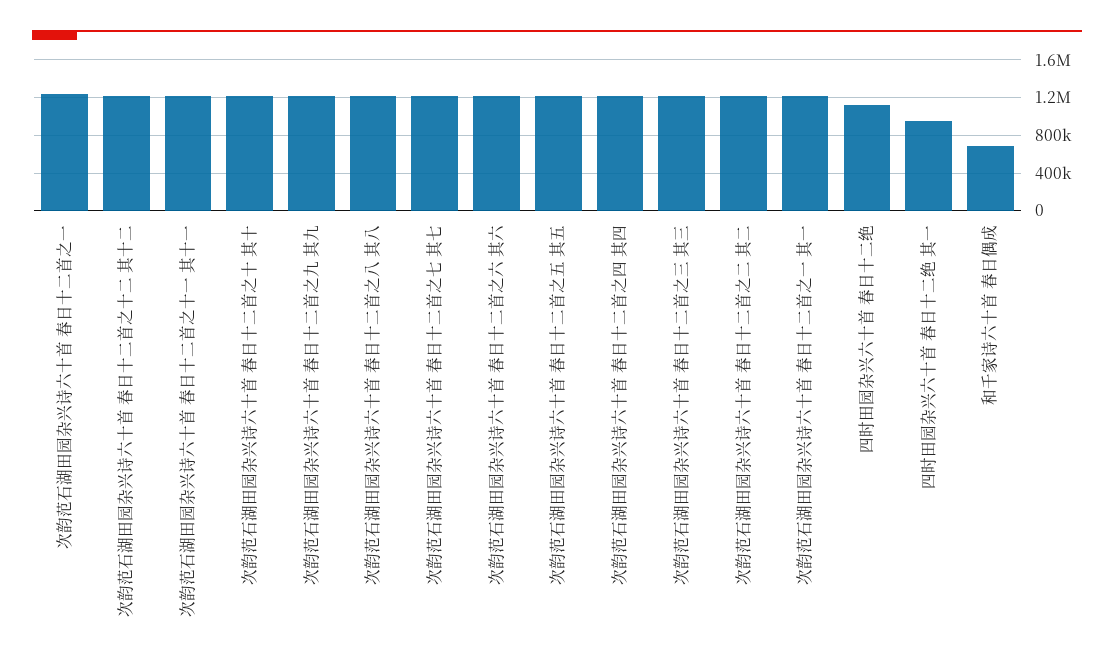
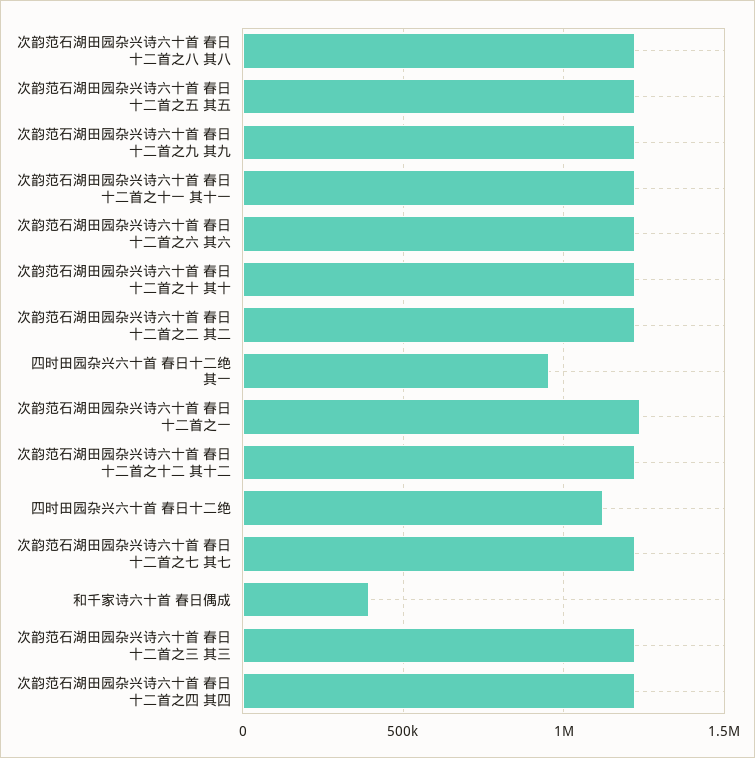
  {
    "次韵范石湖田园杂兴诗六十首 春日十二首之一": 1250000,
    "次韵范石湖田园杂兴诗六十首 春日十二首之十二 其十二": 1200000,
    "次韵范石湖田园杂兴诗六十首 春日十二首之十一 其十一": 1200000,
    "次韵范石湖田园杂兴诗六十首 春日十二首之十 其十": 1200000,
    "次韵范石湖田园杂兴诗六十首 春日十二首之九 其九": 1200000,
    "次韵范石湖田园杂兴诗六十首 春日十二首之八 其八": 1200000,
    "次韵范石湖田园杂兴诗六十首 春日十二首之七 其七": 1200000,
    "次韵范石湖田园杂兴诗六十首 春日十二首之六 其六": 1200000,
    "次韵范石湖田园杂兴诗六十首 春日十二首之五 其五": 1200000,
    "次韵范石湖田园杂兴诗六十首 春日十二首之四 其四": 1200000,
    "次韵范石湖田园杂兴诗六十首 春日十二首之三 其三": 1200000,
    "次韵范石湖田园杂兴诗六十首 春日十二首之二 其二": 1200000,
-   "次韵范石湖田园杂兴诗六十首 春日十二首之一 其一": 1200000,
    "四时田园杂兴六十首 春日十二绝": 1100000,
    "四时田园杂兴六十首 春日十二绝 其一": 950000,
-   "和千家诗六十首 春日偶成": 700000
+   "和千家诗六十首 春日偶成": 400000
  }

